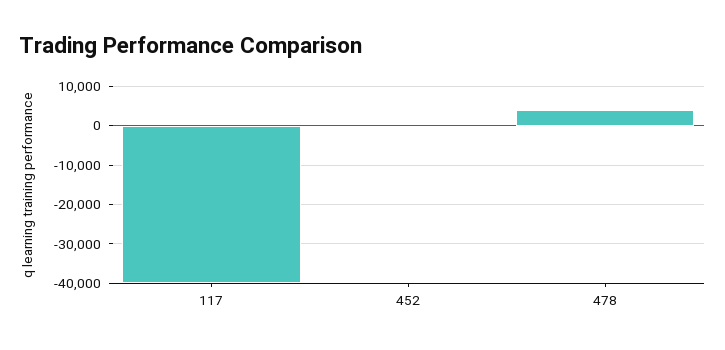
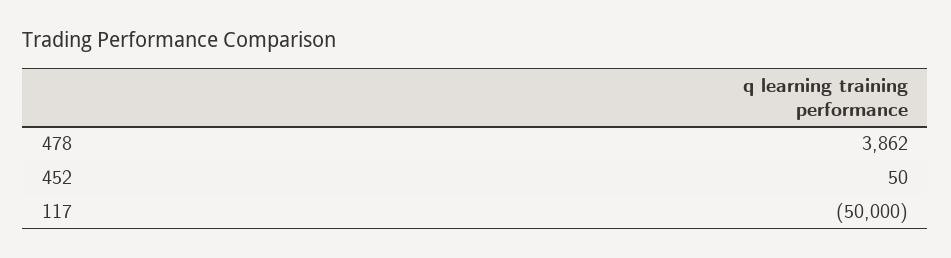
  {
-   "117": -40000,
+   "117": -50000,
    "452": 50,
    "478": 3862
  }

